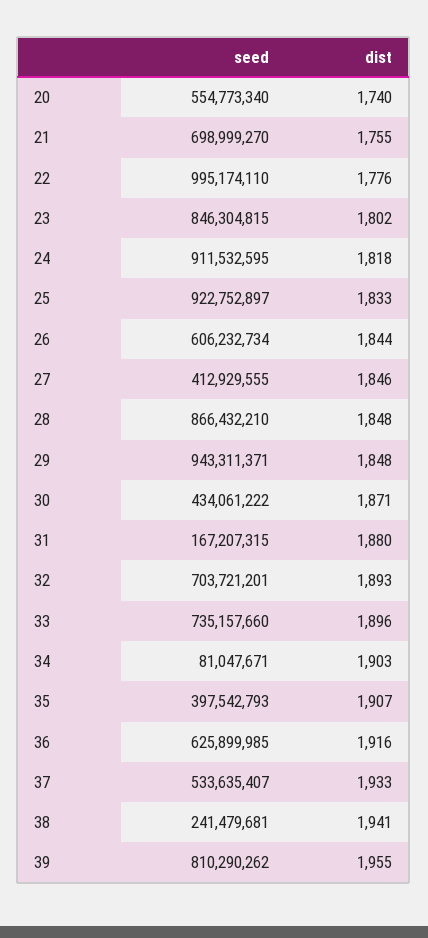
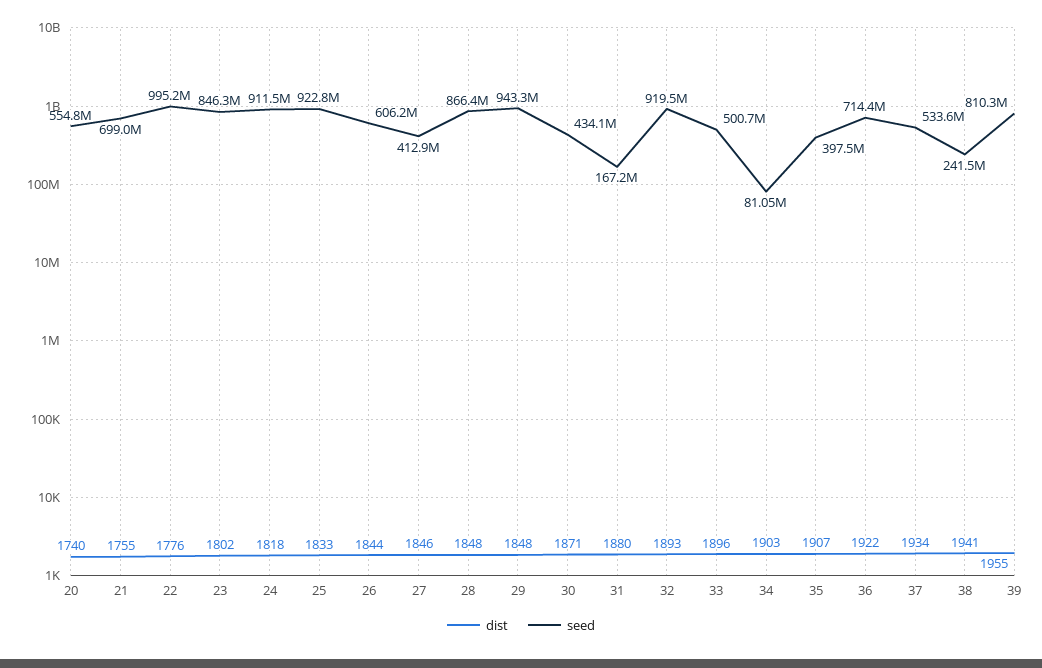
  {
    "seed": {
      "20": 554773340,
      "21": 698999270,
      "22": 995174110,
      "23": 846304815,
      "24": 911532595,
      "25": 922752897,
      "26": 606232734,
      "27": 412929555,
      "28": 866432210,
      "29": 943311371,
      "30": 434061222,
      "31": 167207315,
-     "32": 703721201,
+     "32": 919500000,
-     "33": 735157660,
+     "33": 500700000,
      "34": 81047671,
      "35": 397542793,
-     "36": 625899985,
+     "36": 714400000,
      "37": 533635407,
      "38": 241479681,
      "39": 810290262
    },
    "dist": {
      "20": 1740,
      "21": 1755,
      "22": 1776,
      "23": 1802,
      "24": 1818,
      "25": 1833,
      "26": 1844,
      "27": 1846,
      "28": 1848,
      "29": 1848,
      "30": 1871,
      "31": 1880,
      "32": 1893,
      "33": 1896,
      "34": 1903,
      "35": 1907,
-     "36": 1916,
+     "36": 1922,
-     "37": 1933,
+     "37": 1934,
      "38": 1941,
      "39": 1955
    }
  }

